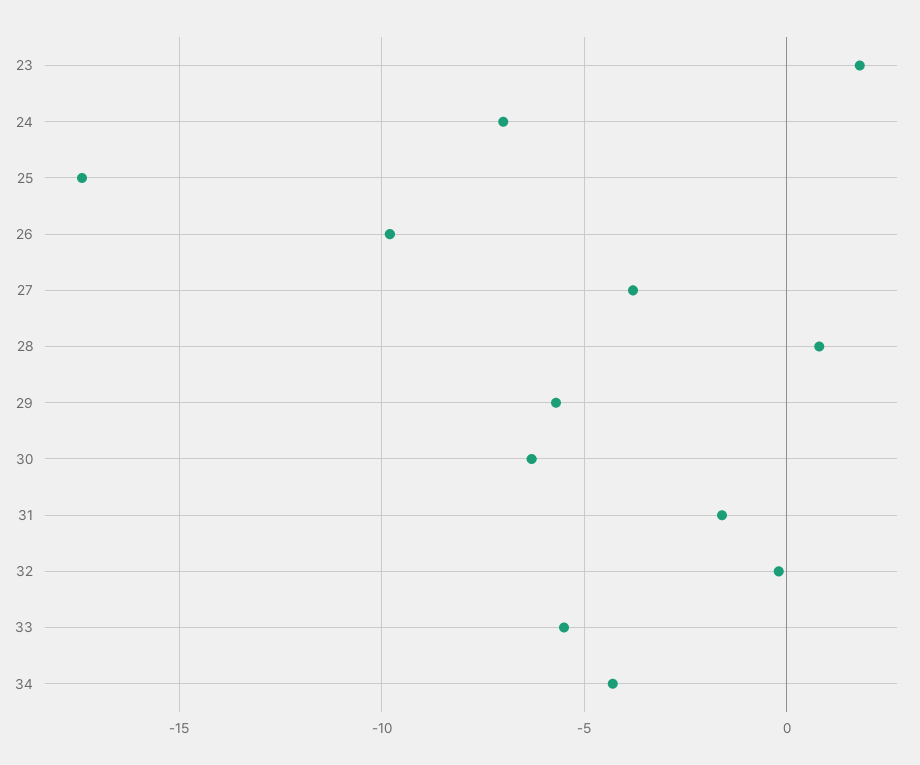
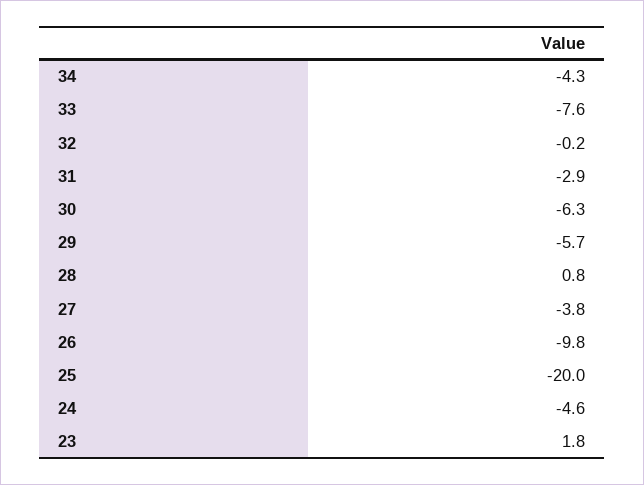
  {
    "23": 1.8,
-   "24": -7,
+   "24": -4.6,
-   "25": -17.5,
+   "25": -20,
    "26": -9.8,
    "27": -3.8,
    "28": 0.8,
    "29": -5.7,
    "30": -6.3,
-   "31": -1.5,
+   "31": -2.9,
    "32": -0.2,
-   "33": -5.5,
+   "33": -7.6,
    "34": -4.3
  }

